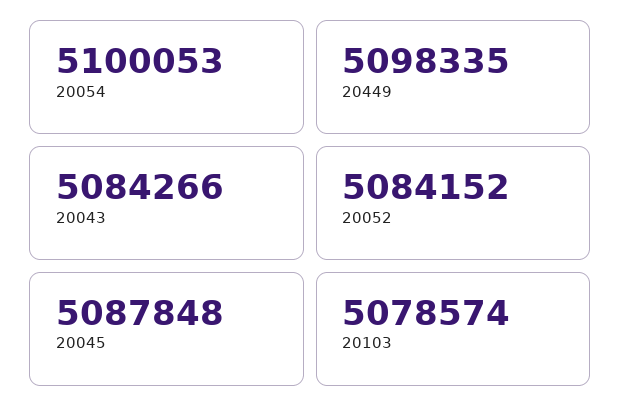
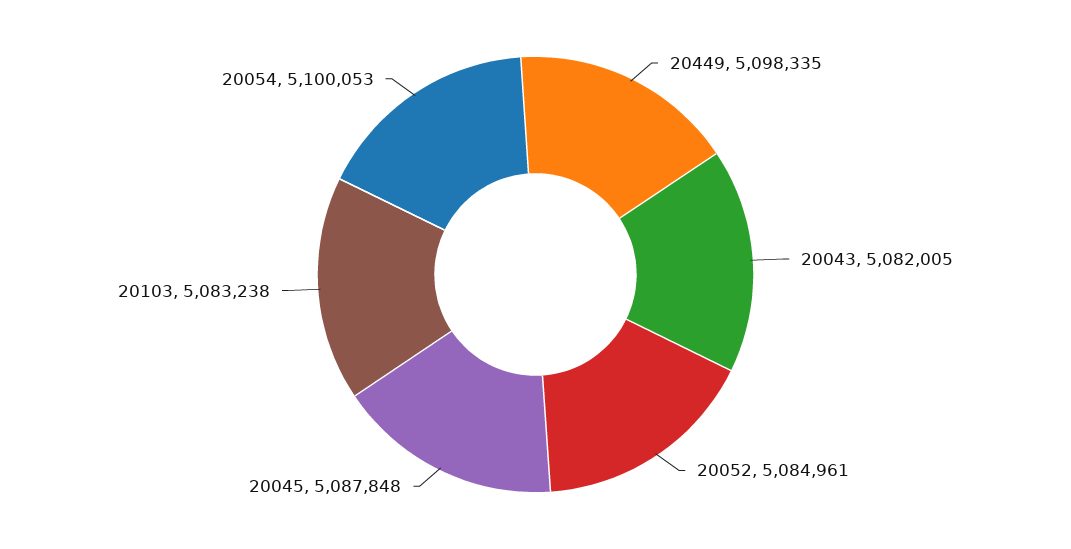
  {
    "20054": 5100053,
    "20449": 5098335,
-   "20043": 5084266,
+   "20043": 5082005,
-   "20052": 5084152,
+   "20052": 5084961,
    "20045": 5087848,
-   "20103": 5078574
+   "20103": 5083238
  }

